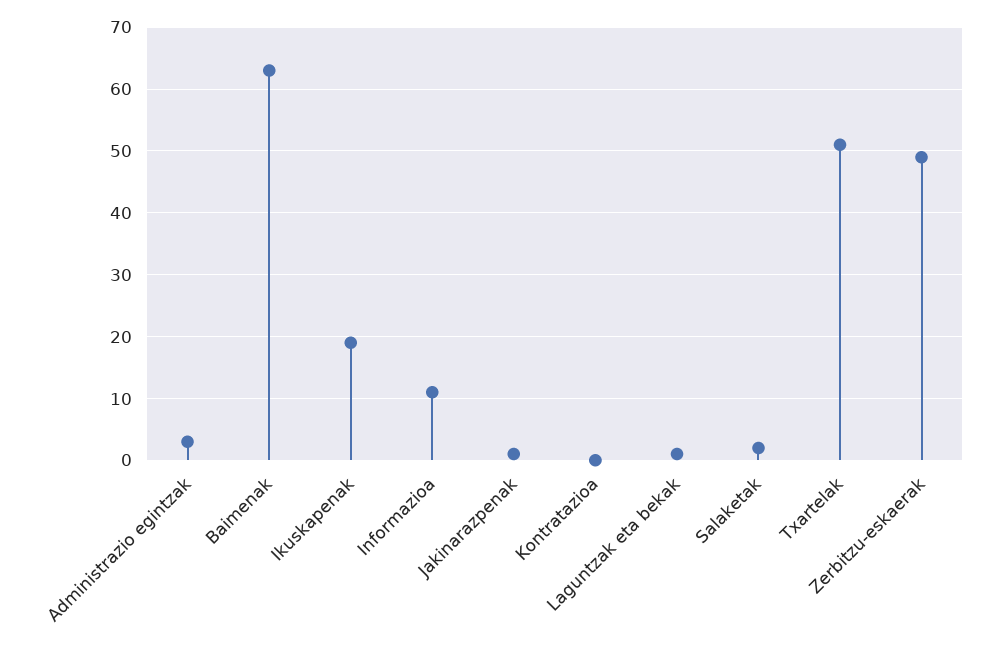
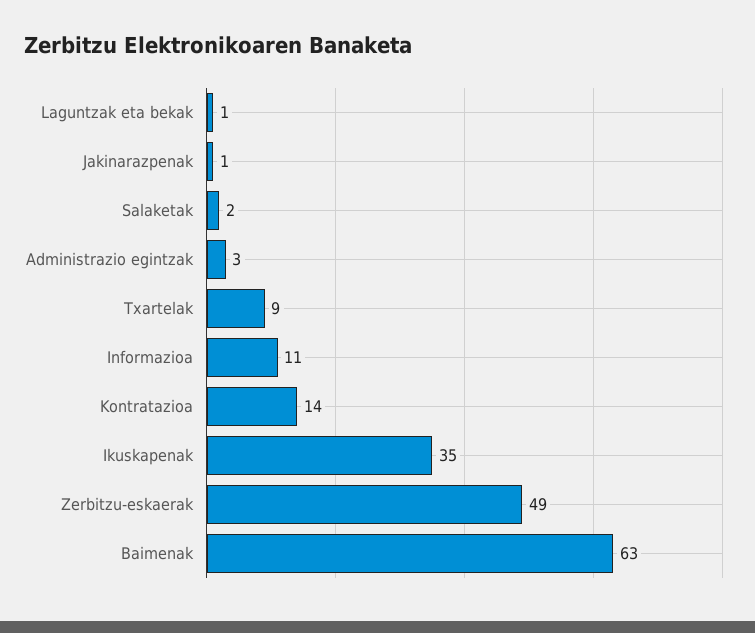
  {
    "Administrazio egintzak": 3,
    "Baimenak": 63,
-   "Ikuskapenak": 19,
+   "Ikuskapenak": 35,
    "Informazioa": 11,
    "Jakinarazpenak": 1,
-   "Kontratazioa": 0,
+   "Kontratazioa": 14,
    "Laguntzak eta bekak": 1,
    "Salaketak": 2,
-   "Txartelak": 51,
+   "Txartelak": 9,
    "Zerbitzu-eskaerak": 49
  }

